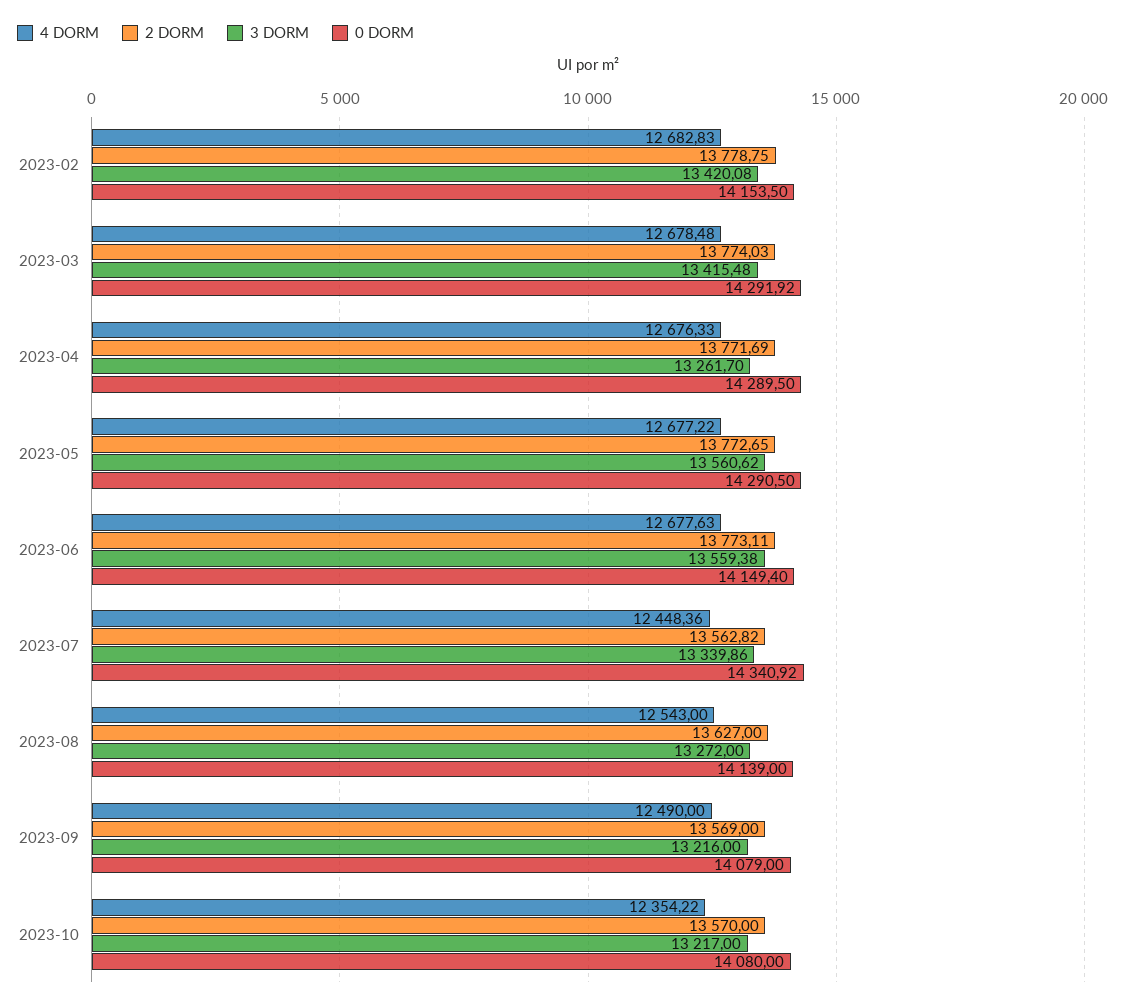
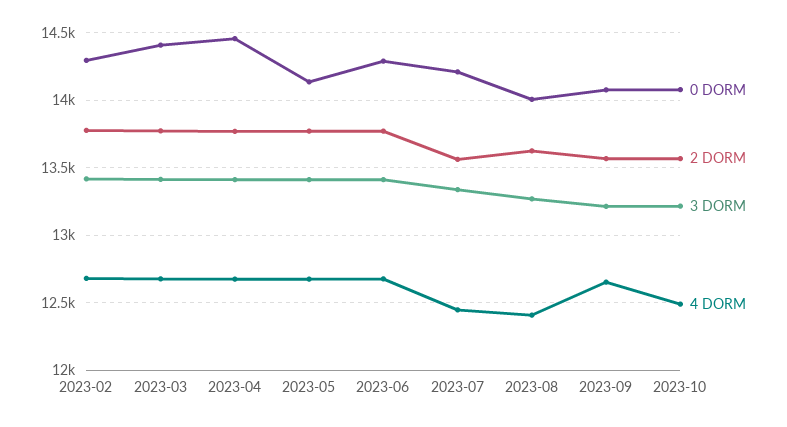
  {
    "4 DORM": {
      "2023-02": 12682.83,
      "2023-03": 12678.48,
      "2023-04": 12676.33,
      "2023-05": 12677.22,
      "2023-06": 12677.63,
      "2023-07": 12448.36,
-     "2023-08": 12543,
+     "2023-08": 12400,
-     "2023-09": 12490,
+     "2023-09": 12650,
-     "2023-10": 12354.22
+     "2023-10": 12500
    },
    "2 DORM": {
      "2023-02": 13778.75,
      "2023-03": 13774.03,
      "2023-04": 13771.69,
      "2023-05": 13772.65,
      "2023-06": 13773.11,
      "2023-07": 13562.82,
      "2023-08": 13627,
      "2023-09": 13569,
      "2023-10": 13570
    },
    "3 DORM": {
      "2023-02": 13420.08,
      "2023-03": 13415.48,
-     "2023-04": 13261.7,
+     "2023-04": 13400,
-     "2023-05": 13560.62,
+     "2023-05": 13400,
-     "2023-06": 13559.38,
+     "2023-06": 13400,
      "2023-07": 13339.86,
      "2023-08": 13272,
      "2023-09": 13216,
      "2023-10": 13217
    },
    "0 DORM": {
-     "2023-02": 14153.5,
+     "2023-02": 14300,
-     "2023-03": 14291.92,
+     "2023-03": 14400,
-     "2023-04": 14289.5,
+     "2023-04": 14450,
-     "2023-05": 14290.5,
+     "2023-05": 14150,
-     "2023-06": 14149.4,
+     "2023-06": 14300,
-     "2023-07": 14340.92,
+     "2023-07": 14200,
-     "2023-08": 14139,
+     "2023-08": 14000,
      "2023-09": 14079,
      "2023-10": 14080
    }
  }

